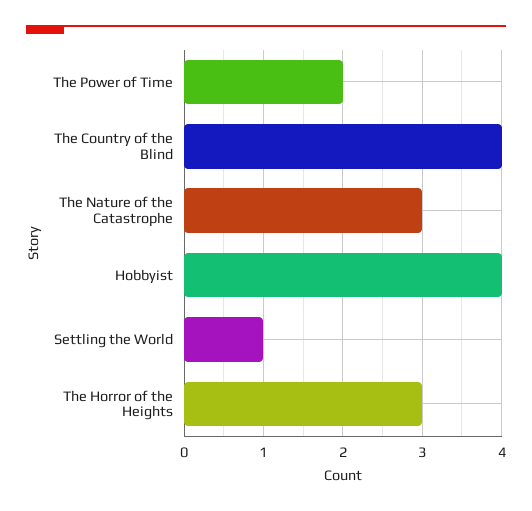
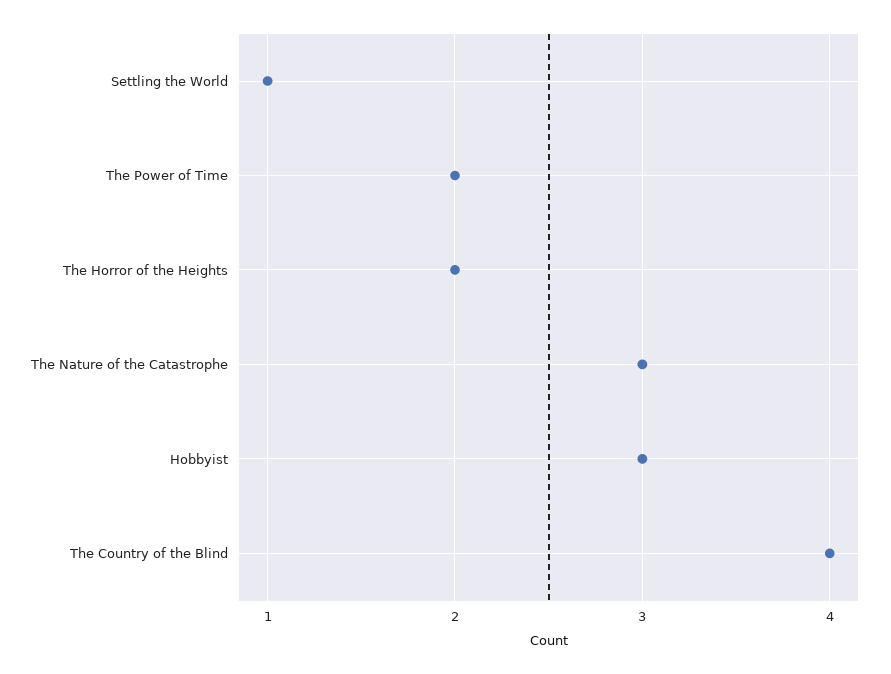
  {
    "The Power of Time": 2,
    "The Country of the Blind": 4,
    "The Nature of the Catastrophe": 3,
-   "Hobbyist": 4,
+   "Hobbyist": 3,
    "Settling the World": 1,
-   "The Horror of the Heights": 3
+   "The Horror of the Heights": 2
  }

